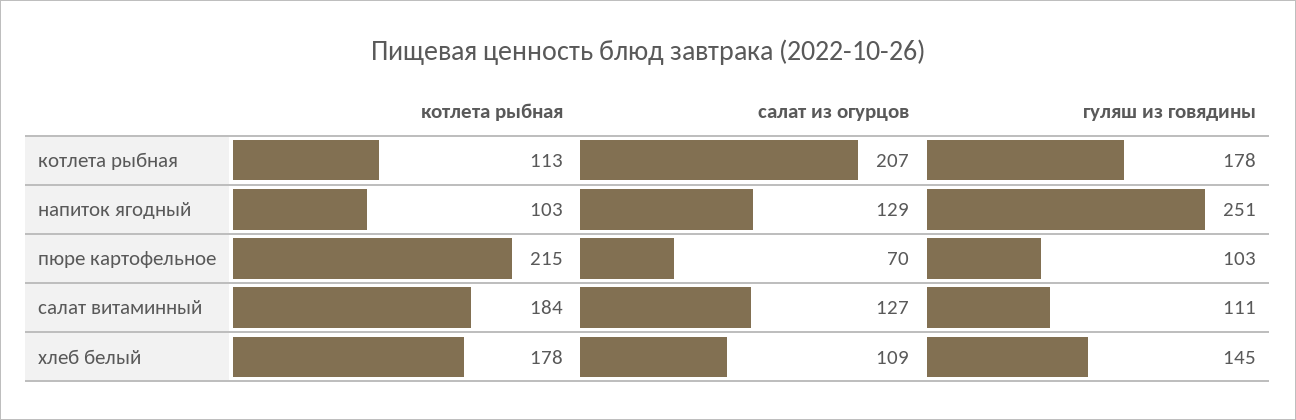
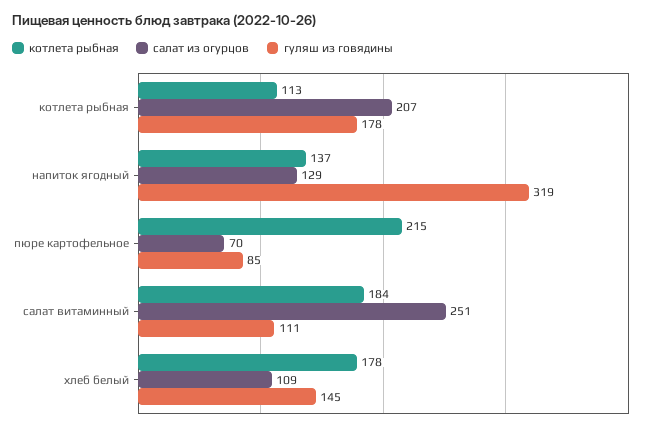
  {
    "котлета рыбная": {
      "котлета рыбная": 113,
-     "напиток ягодный": 103,
+     "напиток ягодный": 137,
      "пюре картофельное": 215,
      "салат витаминный": 184,
      "хлеб белый": 178
    },
    "салат из огурцов": {
      "котлета рыбная": 207,
      "напиток ягодный": 129,
      "пюре картофельное": 70,
-     "салат витаминный": 127,
+     "салат витаминный": 251,
      "хлеб белый": 109
    },
    "гуляш из говядины": {
      "котлета рыбная": 178,
-     "напиток ягодный": 251,
+     "напиток ягодный": 319,
-     "пюре картофельное": 103,
+     "пюре картофельное": 85,
      "салат витаминный": 111,
      "хлеб белый": 145
    }
  }

